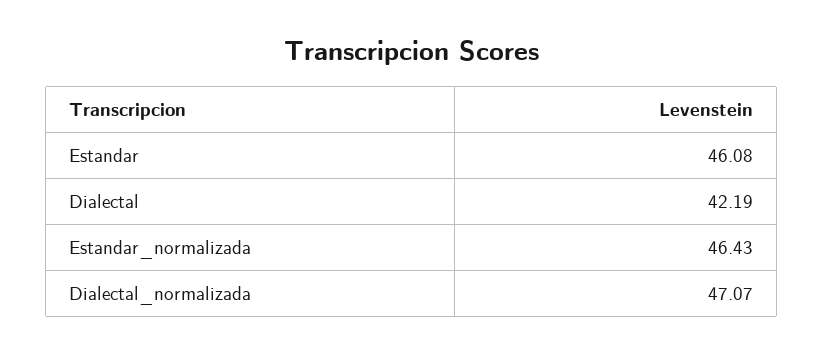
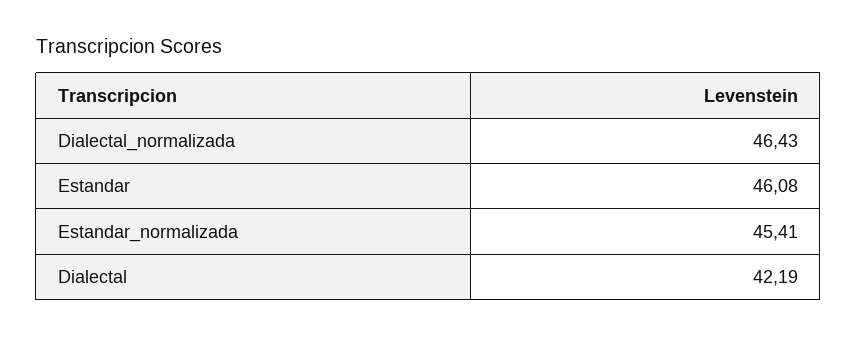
  {
    "Estandar": 46.08,
    "Dialectal": 42.19,
-   "Estandar_normalizada": 46.43,
+   "Estandar_normalizada": 45.41,
-   "Dialectal_normalizada": 47.07
+   "Dialectal_normalizada": 46.43
  }

